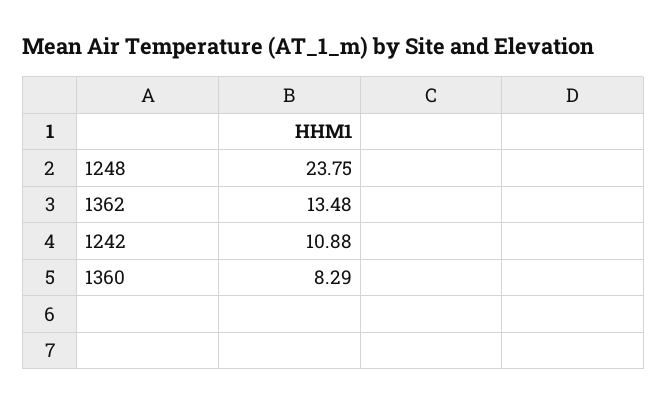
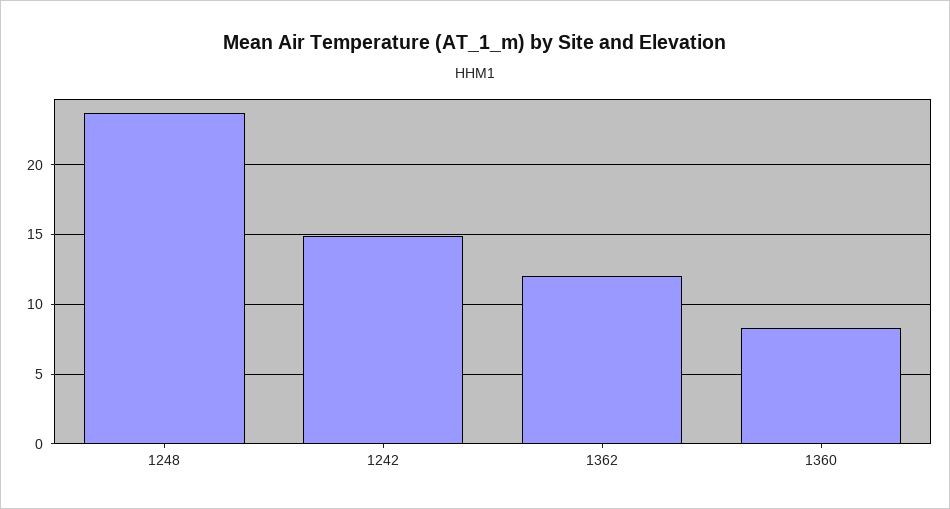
  {
    "1248": 23.75,
-   "1362": 13.48,
+   "1362": 12,
-   "1242": 10.88,
+   "1242": 15,
    "1360": 8.29
  }

